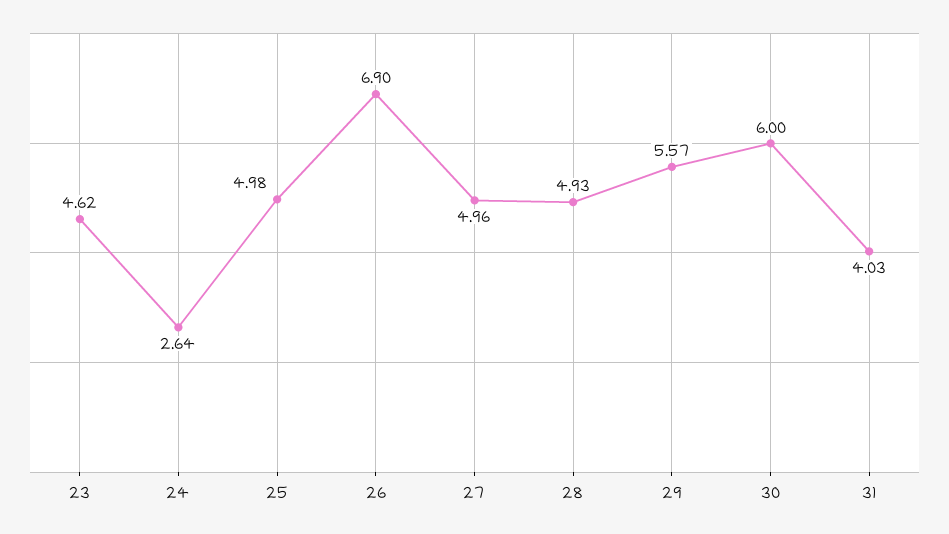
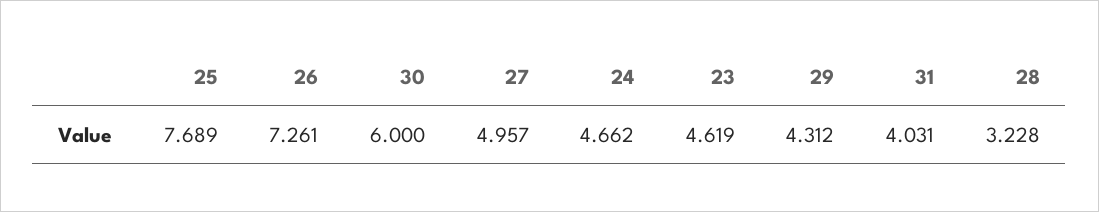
  {
    "23": 4.619,
-   "24": 2.64,
+   "24": 4.662,
-   "25": 4.98,
+   "25": 7.689,
-   "26": 6.9,
+   "26": 7.261,
    "27": 4.957,
-   "28": 4.93,
+   "28": 3.228,
-   "29": 5.57,
+   "29": 4.312,
    "30": 6,
    "31": 4.031
  }

